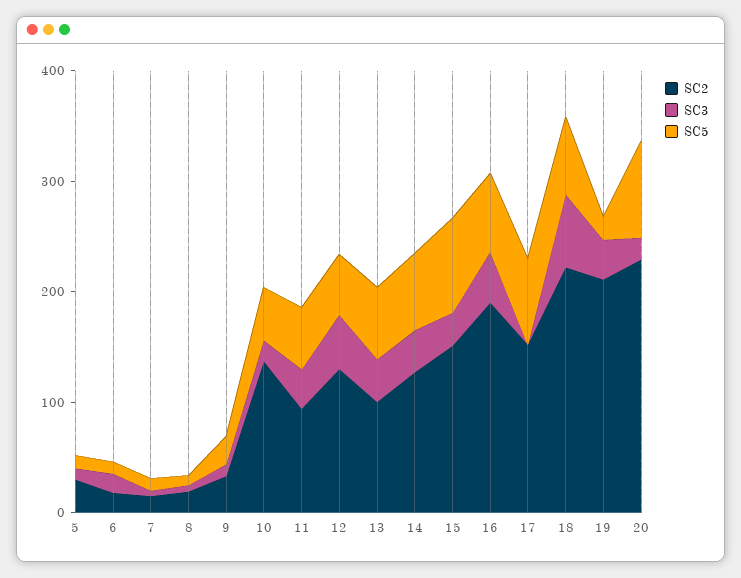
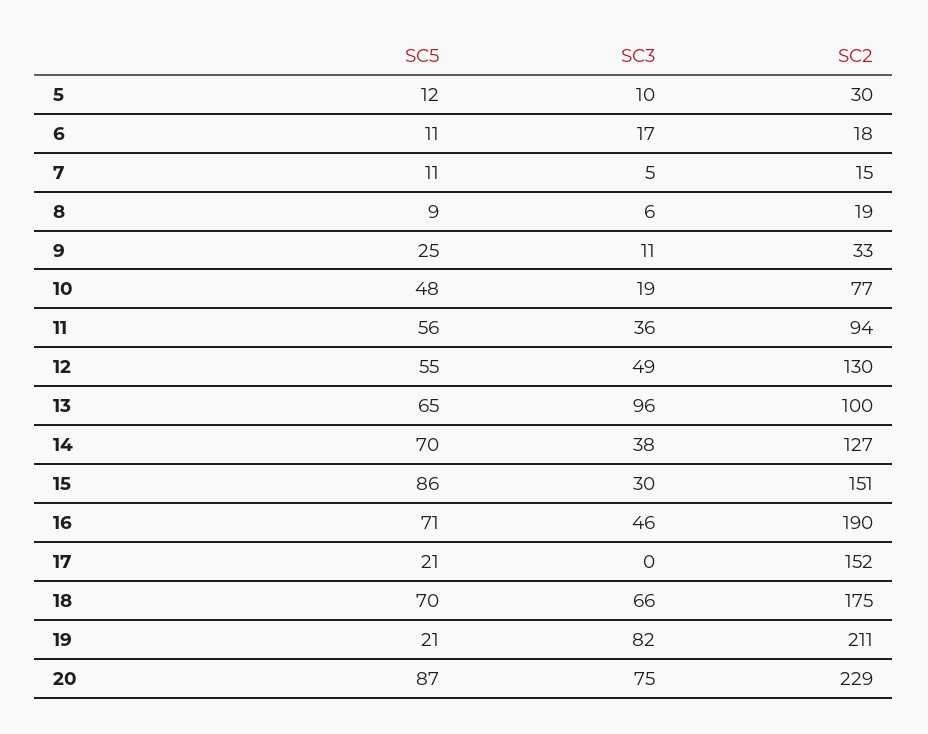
  {
    "SC2": {
      "5": 30,
      "6": 18,
      "7": 15,
      "8": 19,
      "9": 33,
-     "10": 140,
+     "10": 77,
      "11": 94,
      "12": 130,
      "13": 100,
      "14": 127,
      "15": 151,
      "16": 190,
      "17": 152,
-     "18": 220,
+     "18": 175,
      "19": 211,
      "20": 229
    },
    "SC3": {
      "5": 10,
      "6": 17,
      "7": 5,
      "8": 6,
      "9": 11,
      "10": 19,
      "11": 36,
      "12": 49,
-     "13": 40,
+     "13": 96,
      "14": 38,
      "15": 30,
      "16": 46,
      "17": 0,
      "18": 66,
-     "19": 40,
+     "19": 82,
-     "20": 20
+     "20": 75
    },
    "SC5": {
      "5": 12,
      "6": 11,
      "7": 11,
      "8": 9,
      "9": 25,
      "10": 48,
      "11": 56,
      "12": 55,
      "13": 65,
      "14": 70,
      "15": 86,
      "16": 71,
-     "17": 80,
+     "17": 21,
      "18": 70,
      "19": 21,
      "20": 87
    }
  }

